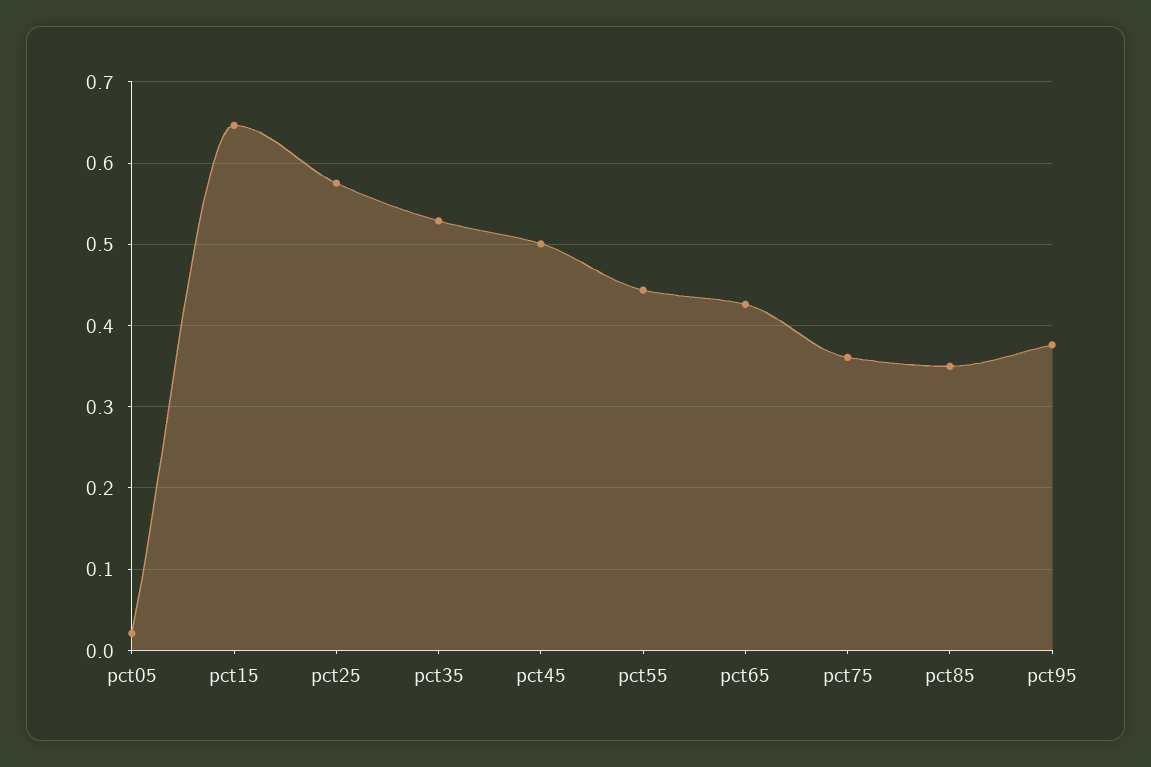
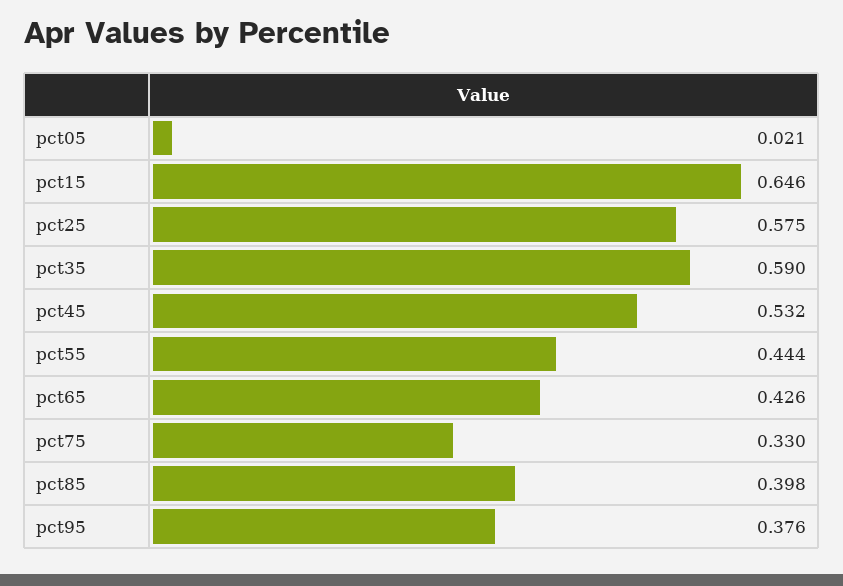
  {
    "pct05": 0.021,
    "pct15": 0.646,
    "pct25": 0.575,
-   "pct35": 0.53,
+   "pct35": 0.59,
-   "pct45": 0.5,
+   "pct45": 0.532,
    "pct55": 0.444,
    "pct65": 0.426,
-   "pct75": 0.36,
+   "pct75": 0.33,
-   "pct85": 0.35,
+   "pct85": 0.398,
    "pct95": 0.376
  }

